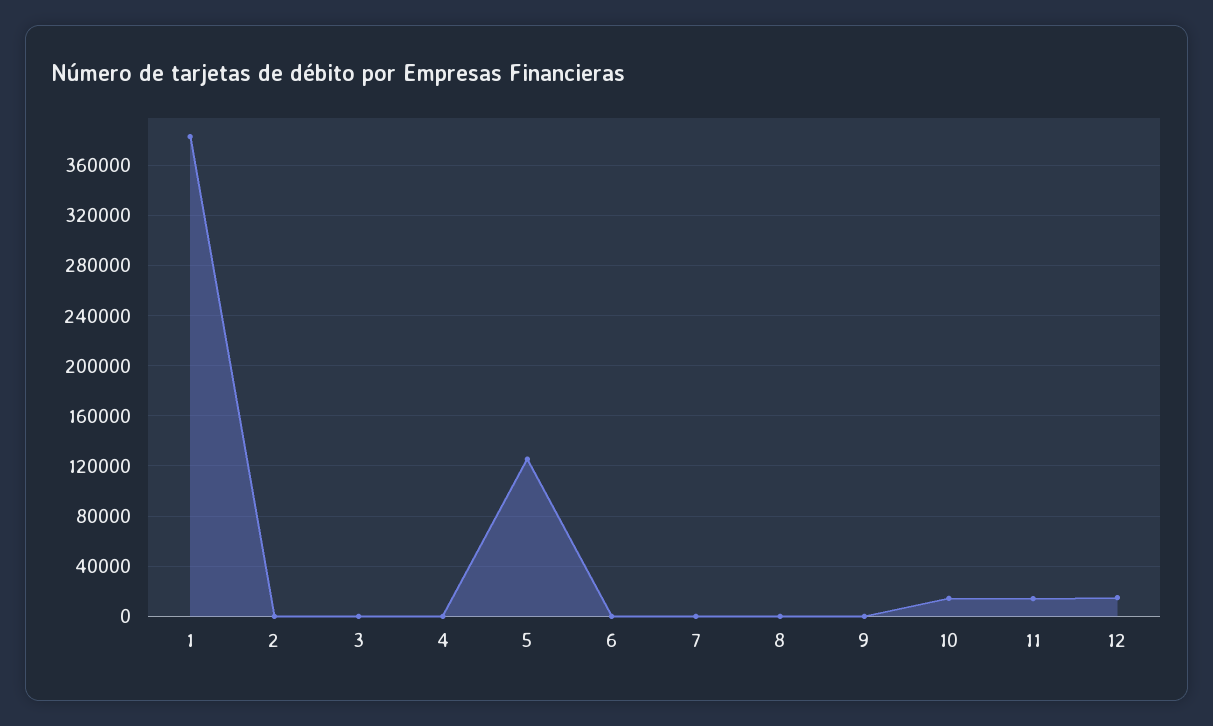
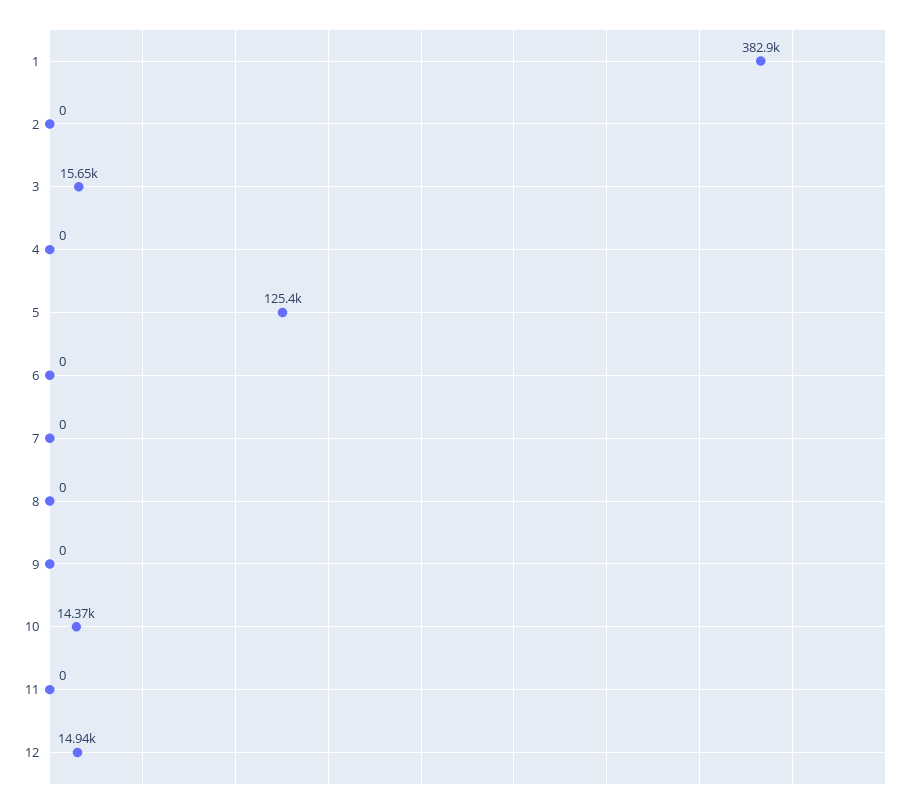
  {
    "1": 382900,
    "2": 0,
-   "3": 0,
+   "3": 15650,
    "4": 0,
    "5": 125400,
    "6": 0,
    "7": 0,
    "8": 0,
    "9": 0,
    "10": 14370,
-   "11": 15000,
+   "11": 0,
    "12": 14940
  }

